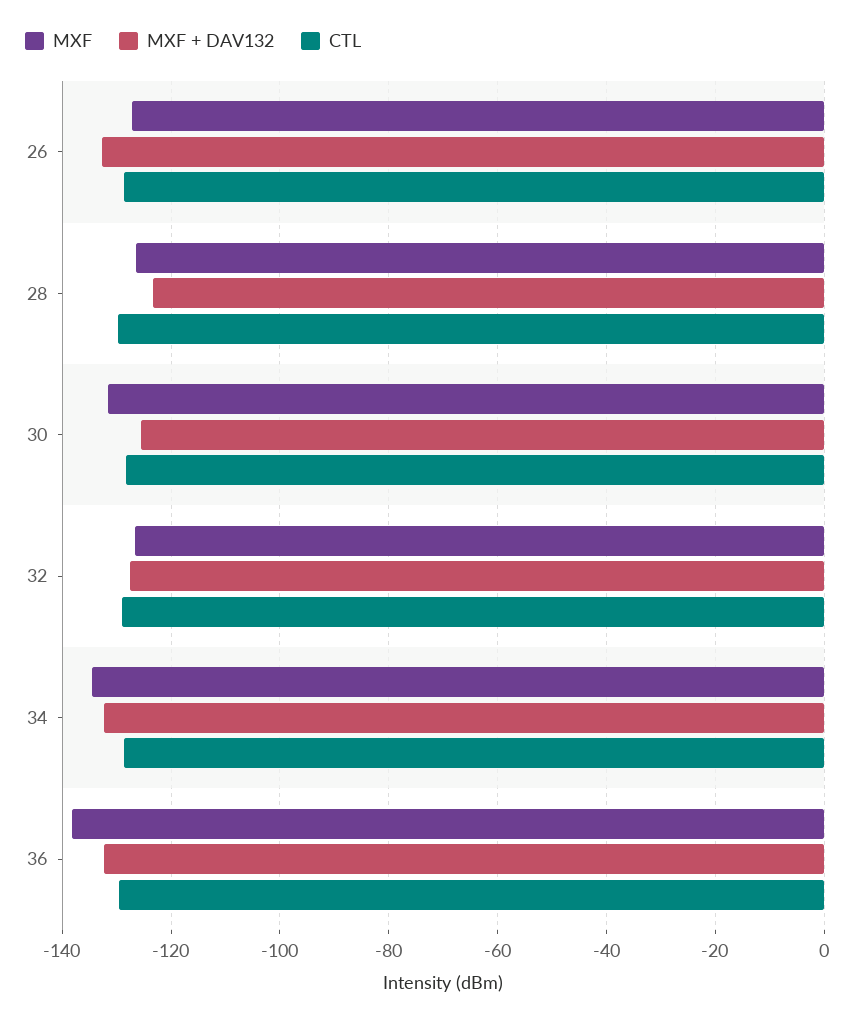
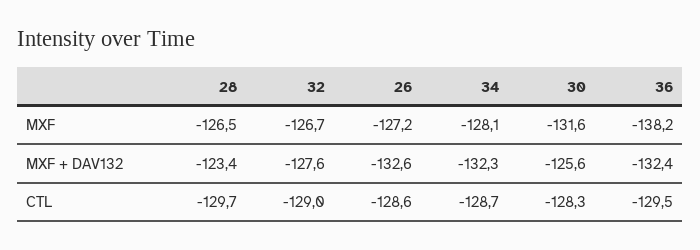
  {
    "MXF": {
      "26": -127.2,
      "28": -126.5,
      "30": -131.6,
      "32": -126.7,
-     "34": -134,
+     "34": -128.1,
      "36": -138.2
    },
    "MXF + DAV132": {
      "26": -132.6,
      "28": -123.4,
      "30": -125.6,
      "32": -127.6,
      "34": -132.3,
      "36": -132.4
    },
    "CTL": {
      "26": -128.6,
      "28": -129.7,
      "30": -128.3,
      "32": -129,
      "34": -128.7,
      "36": -129.5
    }
  }

